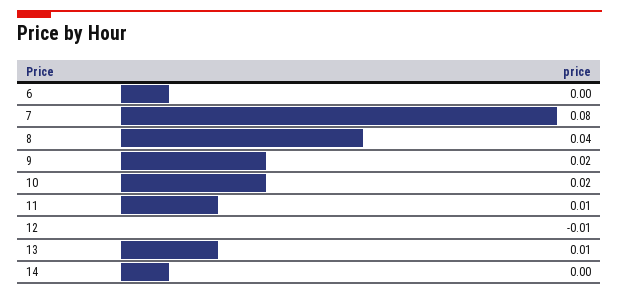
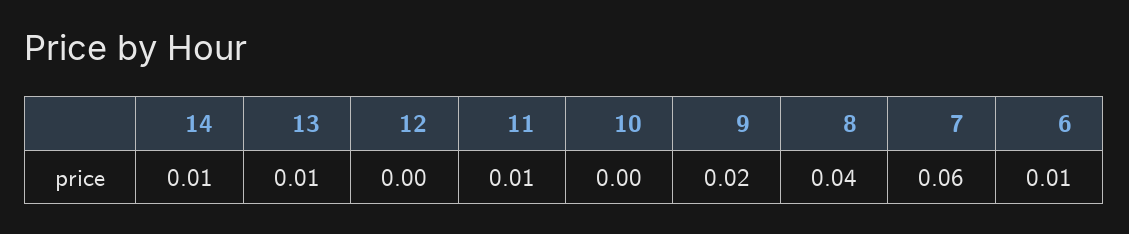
  {
-   "6": 0,
+   "6": 0.01,
-   "7": 0.08,
+   "7": 0.06,
    "8": 0.04,
    "9": 0.02,
-   "10": 0.02,
+   "10": 0,
    "11": 0.01,
-   "12": -0.01,
+   "12": 0,
    "13": 0.01,
-   "14": 0
+   "14": 0.01
  }

